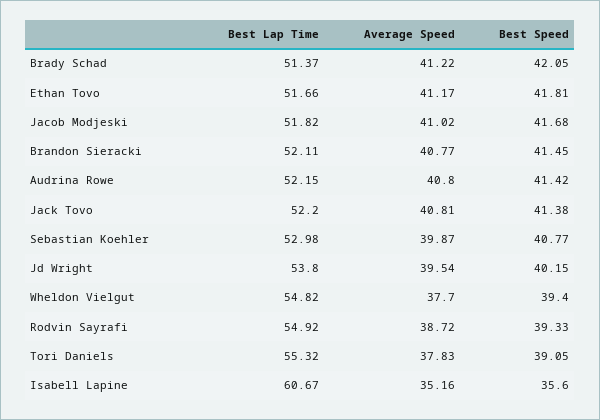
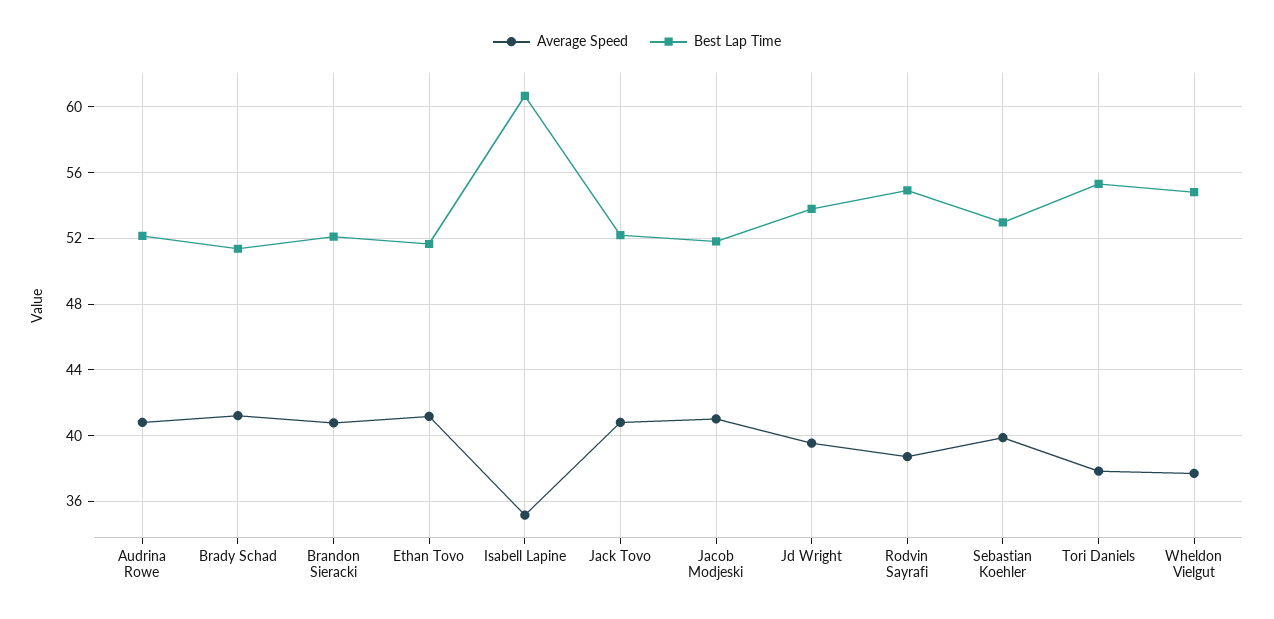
  {
    "Best Lap Time": {
      "Brady Schad": 51.37,
      "Ethan Tovo": 51.66,
      "Jacob Modjeski": 51.82,
      "Brandon Sieracki": 52.11,
      "Audrina Rowe": 52.15,
      "Jack Tovo": 52.2,
      "Sebastian Koehler": 52.98,
      "Jd Wright": 53.8,
      "Wheldon Vielgut": 54.82,
      "Rodvin Sayrafi": 54.92,
      "Tori Daniels": 55.32,
      "Isabell Lapine": 60.67
    },
    "Average Speed": {
      "Brady Schad": 41.22,
      "Ethan Tovo": 41.17,
      "Jacob Modjeski": 41.02,
      "Brandon Sieracki": 40.77,
      "Audrina Rowe": 40.8,
      "Jack Tovo": 40.81,
      "Sebastian Koehler": 39.87,
      "Jd Wright": 39.54,
      "Wheldon Vielgut": 37.7,
      "Rodvin Sayrafi": 38.72,
      "Tori Daniels": 37.83,
      "Isabell Lapine": 35.16
-   },
+   }
-   "Best Speed": {
-     "Brady Schad": 42.05,
-     "Ethan Tovo": 41.81,
-     "Jacob Modjeski": 41.68,
-     "Brandon Sieracki": 41.45,
-     "Audrina Rowe": 41.42,
-     "Jack Tovo": 41.38,
-     "Sebastian Koehler": 40.77,
-     "Jd Wright": 40.15,
-     "Wheldon Vielgut": 39.4,
-     "Rodvin Sayrafi": 39.33,
-     "Tori Daniels": 39.05,
-     "Isabell Lapine": 35.6
-   }
  }

